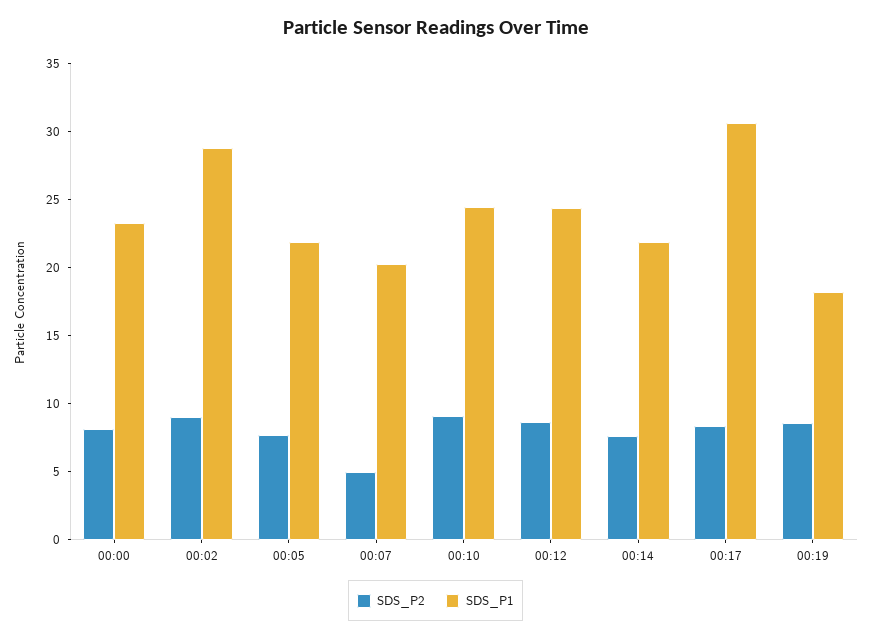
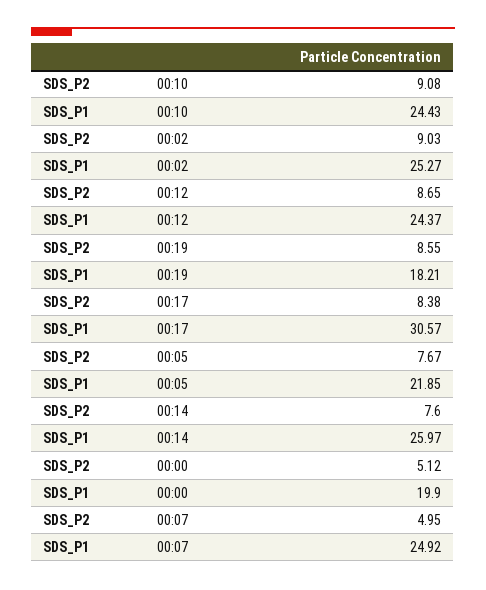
  {
    "SDS_P2": {
-     "00:00": 8,
+     "00:00": 5.12,
      "00:02": 9.03,
      "00:05": 7.67,
      "00:07": 4.95,
      "00:10": 9.08,
      "00:12": 8.65,
      "00:14": 7.6,
      "00:17": 8.38,
      "00:19": 8.55
    },
    "SDS_P1": {
-     "00:00": 23,
+     "00:00": 19.9,
-     "00:02": 29,
+     "00:02": 25.27,
      "00:05": 21.85,
-     "00:07": 20,
+     "00:07": 24.92,
      "00:10": 24.43,
      "00:12": 24.37,
-     "00:14": 22,
+     "00:14": 25.97,
      "00:17": 30.57,
      "00:19": 18.21
    }
  }

